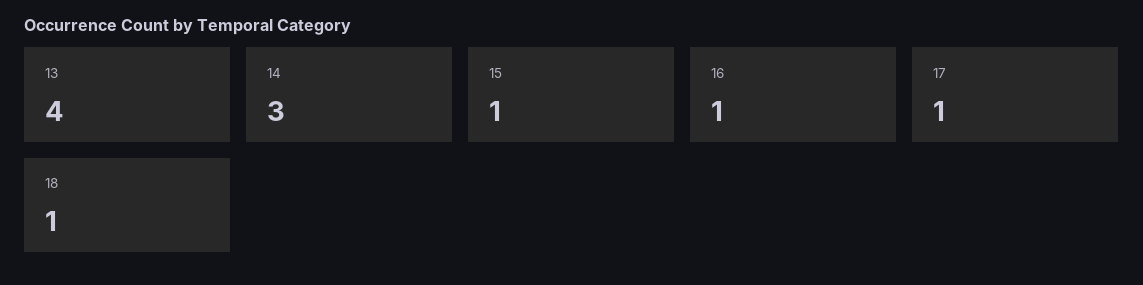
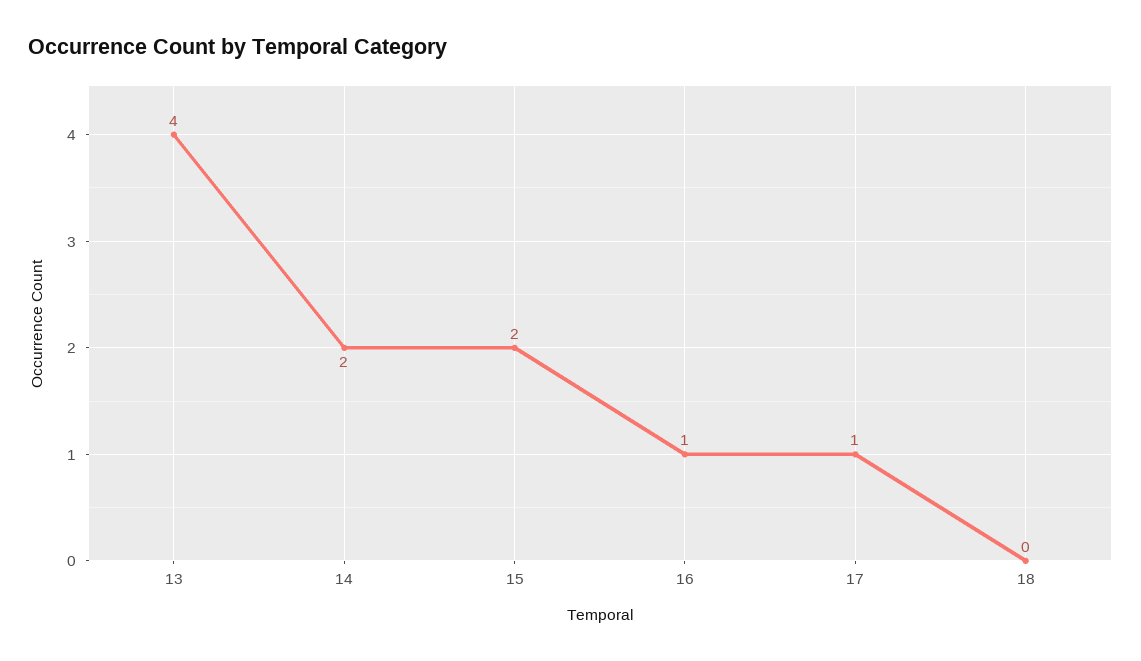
  {
    "13": 4,
-   "14": 3,
+   "14": 2,
-   "15": 1,
+   "15": 2,
    "16": 1,
    "17": 1,
-   "18": 1
+   "18": 0
  }

